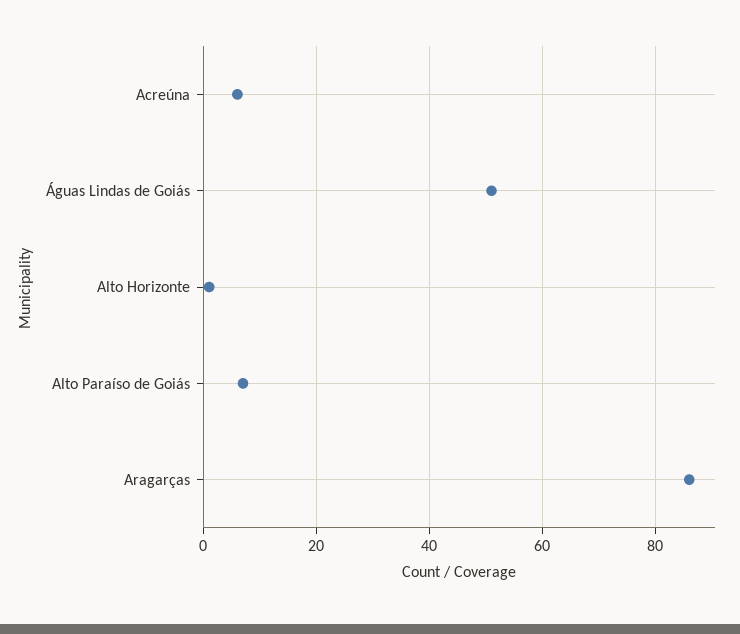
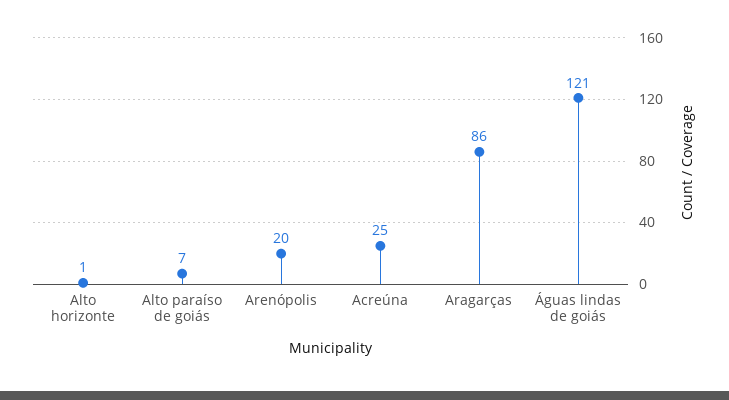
  {
-   "Acreúna": 5,
+   "Acreúna": 25,
-   "Águas Lindas de Goiás": 50,
+   "Águas Lindas de Goiás": 121,
    "Alto Horizonte": 1,
    "Alto Paraíso de Goiás": 7,
-   "Aragarças": 86
+   "Aragarças": 86,
+   "Arenópolis": 20
  }

